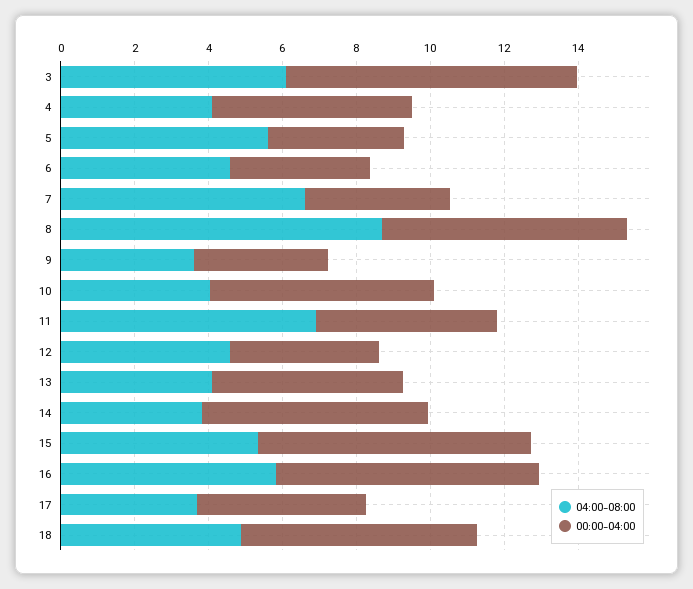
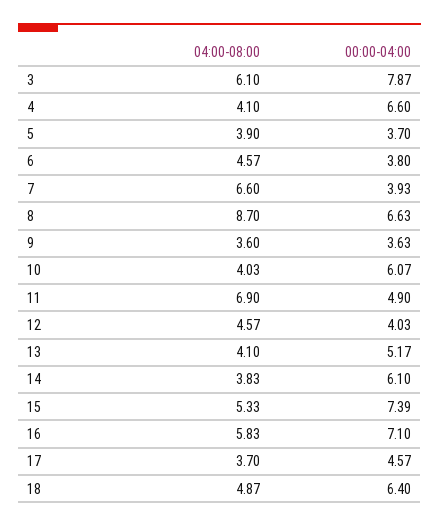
  {
    "04:00-08:00": {
      "3": 6.1,
      "4": 4.1,
-     "5": 5.5,
+     "5": 3.9,
      "6": 4.57,
      "7": 6.6,
      "8": 8.7,
      "9": 3.6,
      "10": 4.03,
      "11": 6.9,
      "12": 4.57,
      "13": 4.1,
      "14": 3.83,
      "15": 5.33,
      "16": 5.83,
      "17": 3.7,
      "18": 4.87
    },
    "00:00-04:00": {
      "3": 7.87,
-     "4": 5.5,
+     "4": 6.6,
      "5": 3.7,
      "6": 3.8,
      "7": 3.93,
      "8": 6.63,
      "9": 3.63,
      "10": 6.07,
      "11": 4.9,
      "12": 4.03,
      "13": 5.17,
      "14": 6.1,
      "15": 7.39,
      "16": 7.1,
      "17": 4.57,
      "18": 6.4
    }
  }

